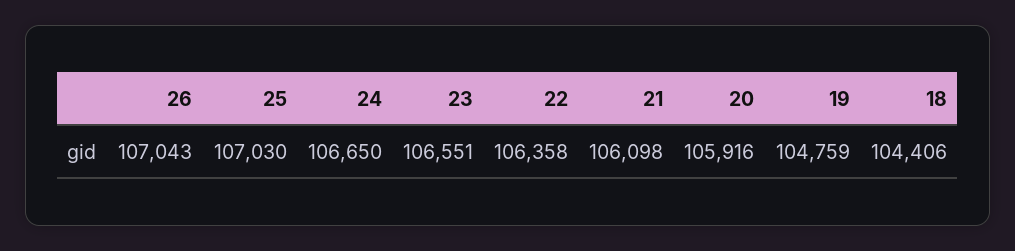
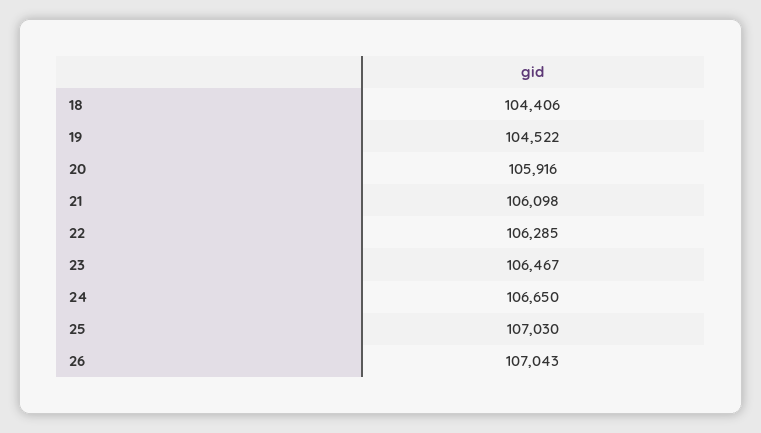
  {
    "26": 107043,
    "25": 107030,
    "24": 106650,
-   "23": 106551,
+   "23": 106467,
-   "22": 106358,
+   "22": 106285,
    "21": 106098,
    "20": 105916,
-   "19": 104759,
+   "19": 104522,
    "18": 104406
  }

